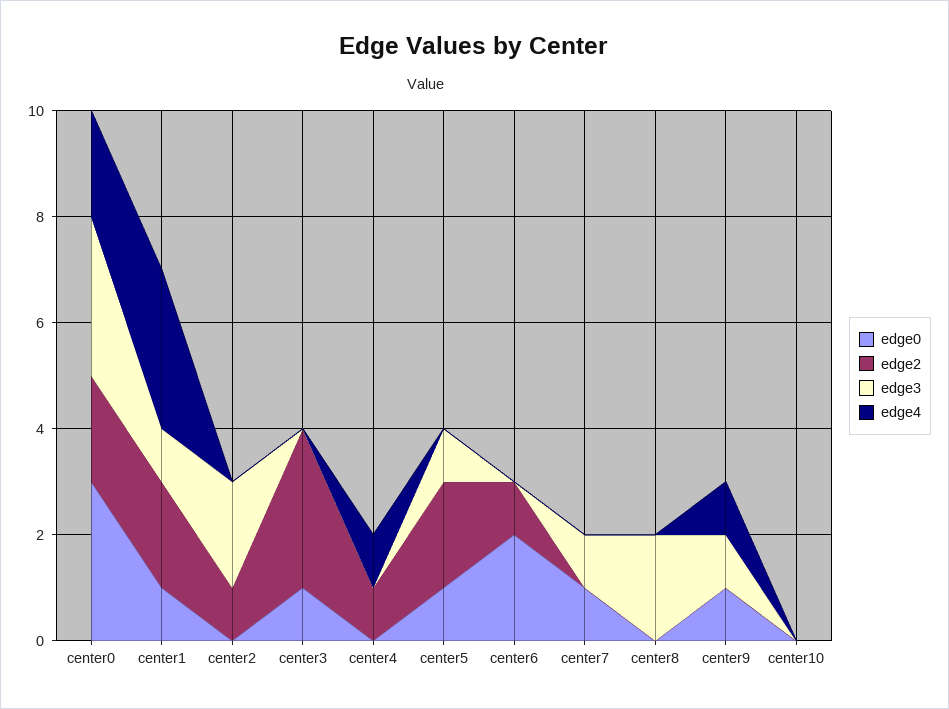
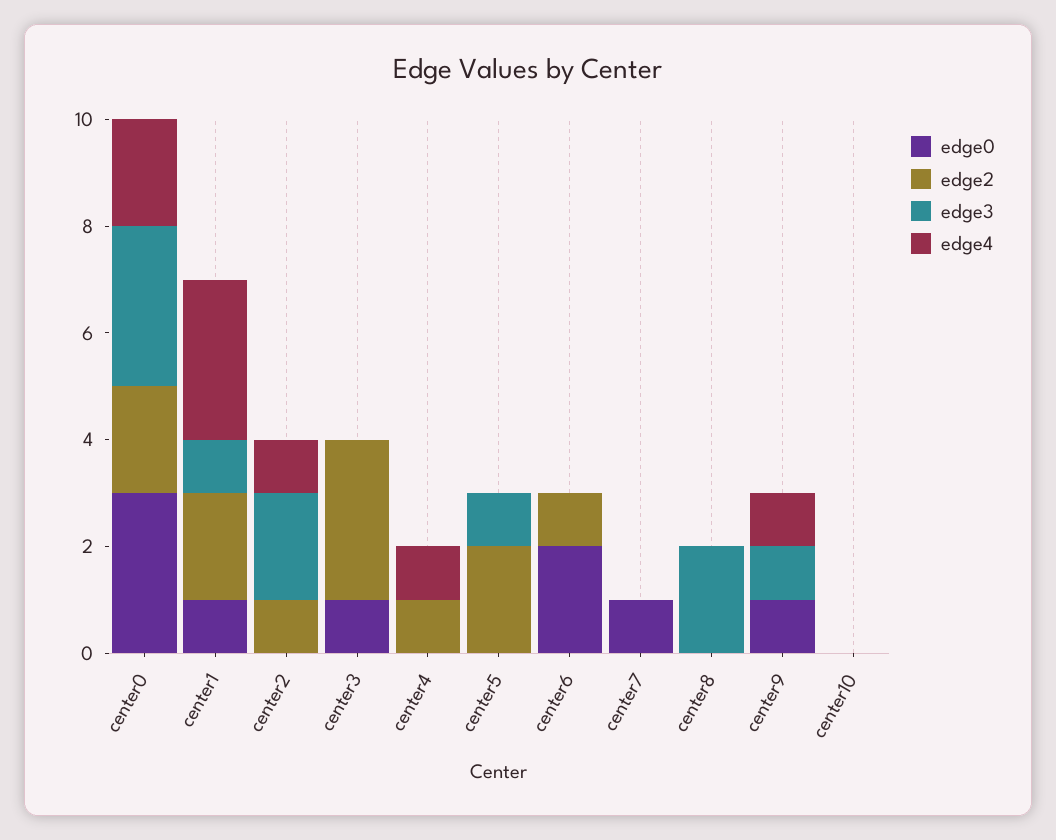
  {
    "edge0": {
      "center0": 3,
      "center1": 1,
      "center2": 0,
      "center3": 1,
      "center4": 0,
-     "center5": 1,
+     "center5": 0,
      "center6": 2,
      "center7": 1,
      "center8": 0,
      "center9": 1,
      "center10": 0
    },
    "edge2": {
      "center0": 2,
      "center1": 2,
      "center2": 1,
      "center3": 3,
      "center4": 1,
      "center5": 2,
      "center6": 1,
      "center7": 0,
      "center8": 0,
      "center9": 0,
      "center10": 0
    },
    "edge3": {
      "center0": 3,
      "center1": 1,
      "center2": 2,
      "center3": 0,
      "center4": 0,
      "center5": 1,
      "center6": 0,
-     "center7": 1,
+     "center7": 0,
      "center8": 2,
      "center9": 1,
      "center10": 0
    },
    "edge4": {
      "center0": 2,
      "center1": 3,
-     "center2": 0,
+     "center2": 1,
      "center3": 0,
      "center4": 1,
      "center5": 0,
      "center6": 0,
      "center7": 0,
      "center8": 0,
      "center9": 1,
      "center10": 0
    }
  }

